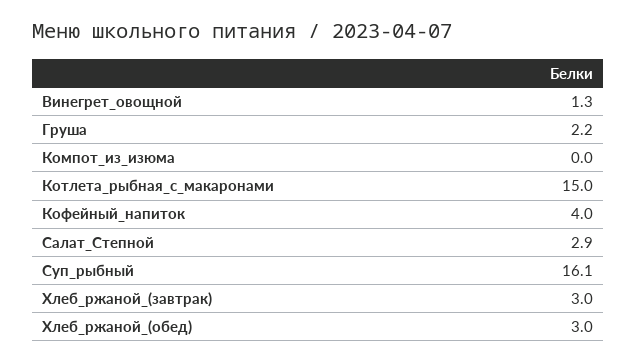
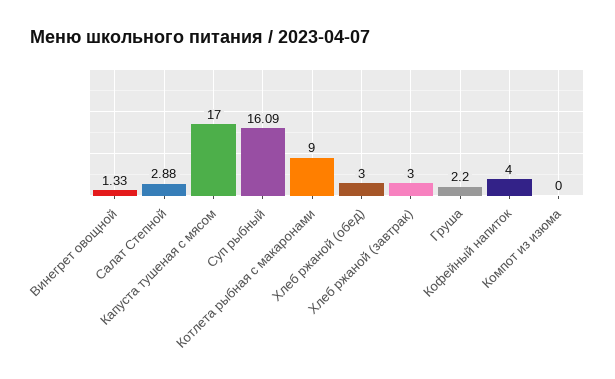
  {
    "Винегрет_овощной": 1.33,
    "Груша": 2.2,
    "Компот_из_изюма": 0,
-   "Котлета_рыбная_с_макаронами": 15,
+   "Котлета_рыбная_с_макаронами": 9,
    "Кофейный_напиток": 4,
    "Салат_Степной": 2.88,
    "Суп_рыбный": 16.09,
    "Хлеб_ржаной_(завтрак)": 3,
-   "Хлеб_ржаной_(обед)": 3
+   "Хлеб_ржаной_(обед)": 3,
+   "Капуста тушеная с мясом": 17
  }

